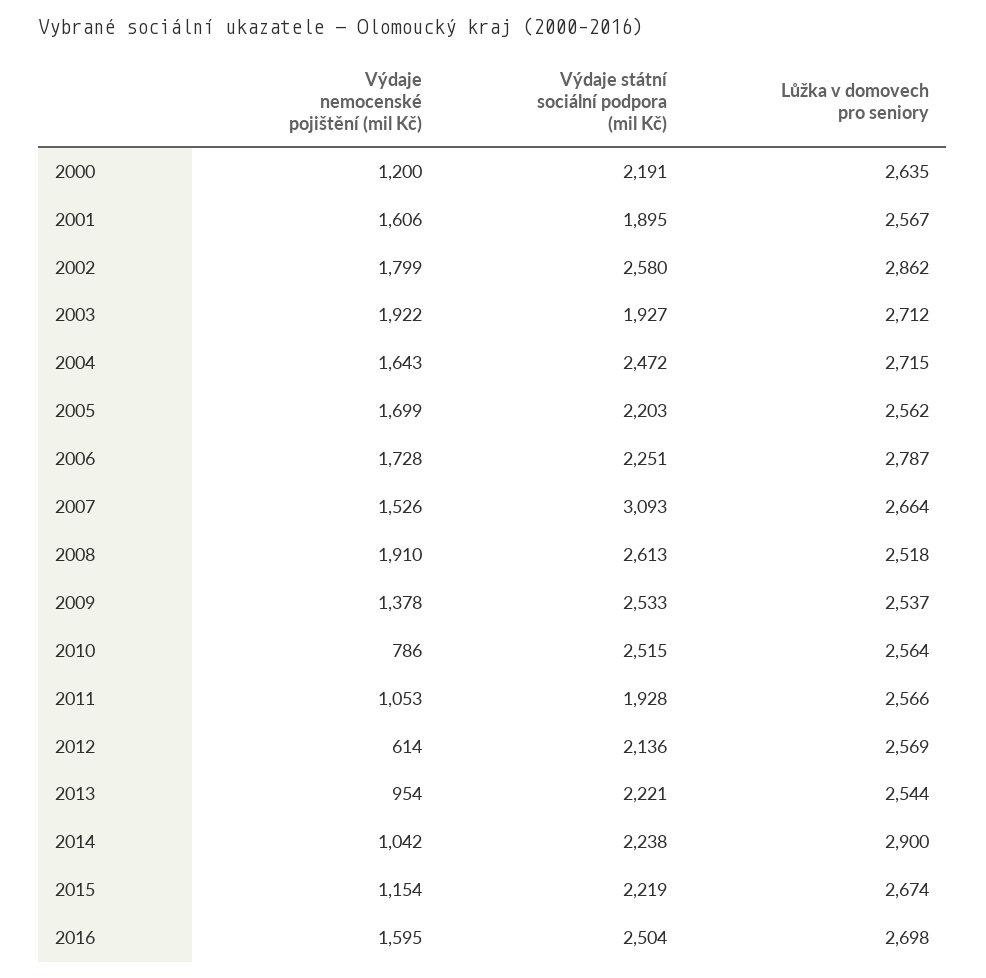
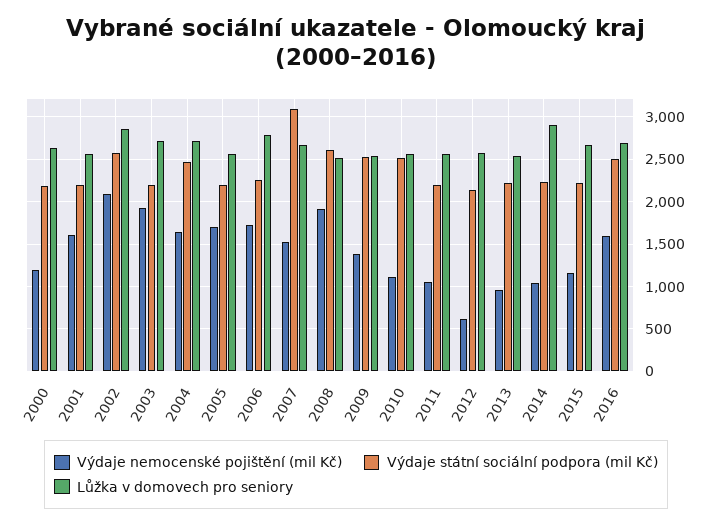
  {
    "Výdaje nemocenské pojištění (mil Kč)": {
      "2000": 1200,
      "2001": 1606,
-     "2002": 1799,
+     "2002": 2100,
      "2003": 1922,
      "2004": 1643,
      "2005": 1699,
      "2006": 1728,
      "2007": 1526,
      "2008": 1910,
      "2009": 1378,
-     "2010": 786,
+     "2010": 1100,
      "2011": 1053,
      "2012": 614,
      "2013": 954,
      "2014": 1042,
      "2015": 1154,
      "2016": 1595
    },
    "Výdaje státní sociální podpora (mil Kč)": {
      "2000": 2191,
-     "2001": 1895,
+     "2001": 2200,
      "2002": 2580,
-     "2003": 1927,
+     "2003": 2200,
      "2004": 2472,
      "2005": 2203,
      "2006": 2251,
      "2007": 3093,
      "2008": 2613,
      "2009": 2533,
      "2010": 2515,
-     "2011": 1928,
+     "2011": 2200,
      "2012": 2136,
      "2013": 2221,
      "2014": 2238,
      "2015": 2219,
      "2016": 2504
    },
    "Lůžka v domovech pro seniory": {
      "2000": 2635,
      "2001": 2567,
      "2002": 2862,
      "2003": 2712,
      "2004": 2715,
      "2005": 2562,
      "2006": 2787,
      "2007": 2664,
      "2008": 2518,
      "2009": 2537,
      "2010": 2564,
      "2011": 2566,
      "2012": 2569,
      "2013": 2544,
      "2014": 2900,
      "2015": 2674,
      "2016": 2698
    }
  }

